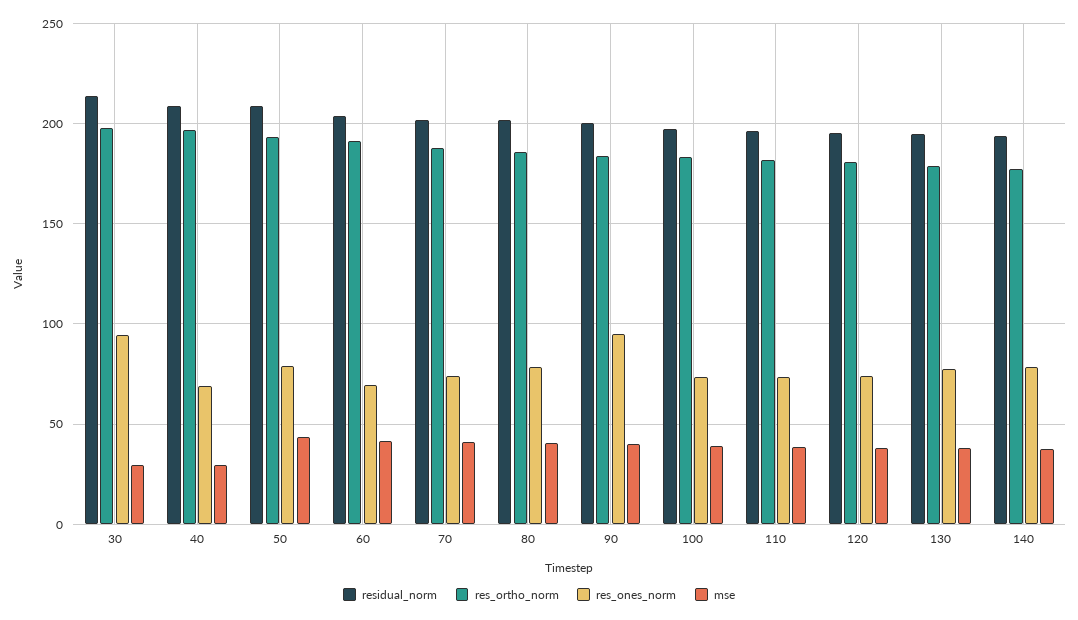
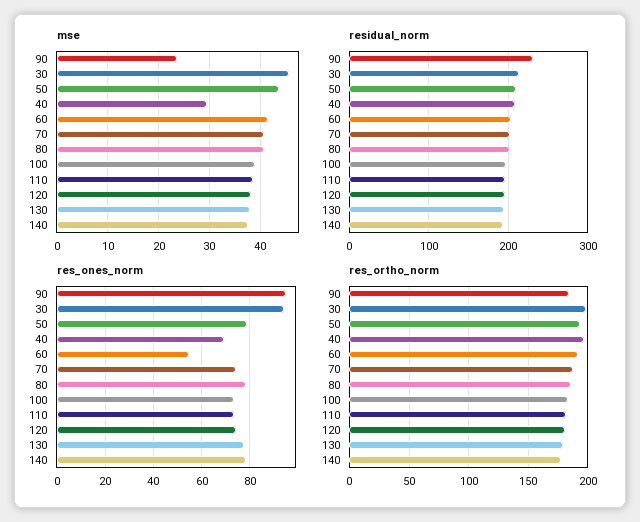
  {
    "residual_norm": {
      "30": 215,
      "40": 210,
      "50": 210,
      "60": 205,
      "70": 200,
      "80": 200,
-     "90": 200,
+     "90": 230,
      "100": 200,
      "110": 195,
      "120": 195,
      "130": 195,
      "140": 195
    },
    "res_ortho_norm": {
      "30": 200,
      "40": 195,
      "50": 195,
      "60": 190,
      "70": 190,
      "80": 185,
      "90": 185,
      "100": 185,
      "110": 180,
      "120": 180,
      "130": 180,
      "140": 175
    },
    "res_ones_norm": {
      "30": 95,
      "40": 70,
      "50": 80,
-     "60": 70,
+     "60": 55,
      "70": 75,
      "80": 77.5,
      "90": 95,
      "100": 72.5,
      "110": 72.5,
      "120": 75,
      "130": 77.5,
      "140": 77.5
    },
    "mse": {
-     "30": 30,
+     "30": 46,
      "40": 30,
      "50": 44,
      "60": 42,
      "70": 40,
      "80": 40,
-     "90": 40,
+     "90": 24,
      "100": 40,
      "110": 38,
      "120": 38,
      "130": 38,
      "140": 38
    }
  }

